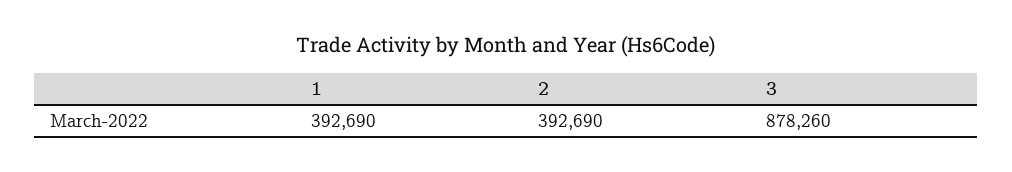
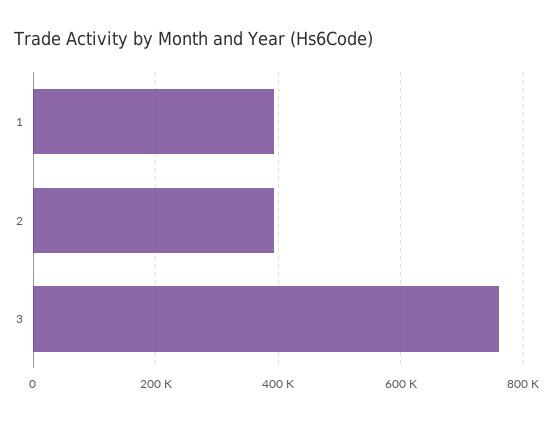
  {
    "1": 392690,
    "2": 392690,
-   "3": 878260
+   "3": 760000
  }

